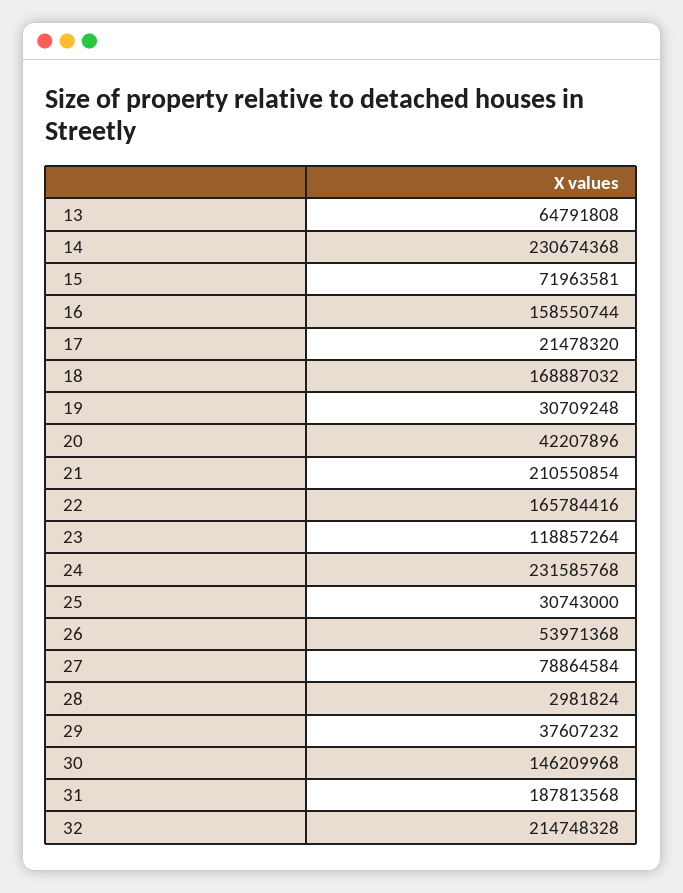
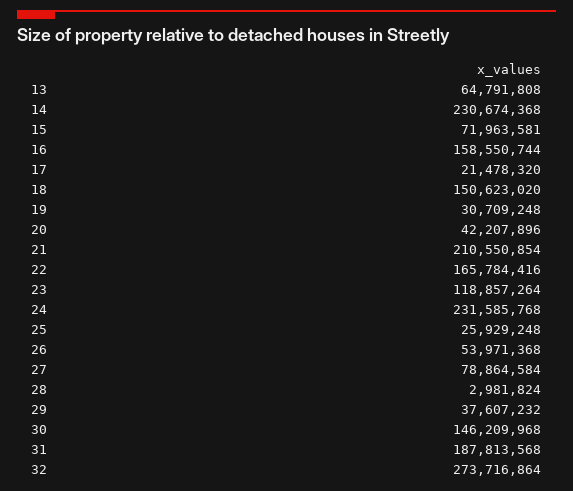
  {
    "13": 64791808,
    "14": 230674368,
    "15": 71963581,
    "16": 158550744,
    "17": 21478320,
-   "18": 168887032,
+   "18": 150623020,
    "19": 30709248,
    "20": 42207896,
    "21": 210550854,
    "22": 165784416,
    "23": 118857264,
    "24": 231585768,
-   "25": 30743000,
+   "25": 25929248,
    "26": 53971368,
    "27": 78864584,
    "28": 2981824,
    "29": 37607232,
    "30": 146209968,
    "31": 187813568,
-   "32": 214748328
+   "32": 273716864
  }

